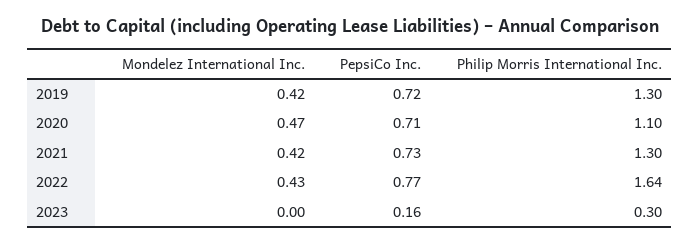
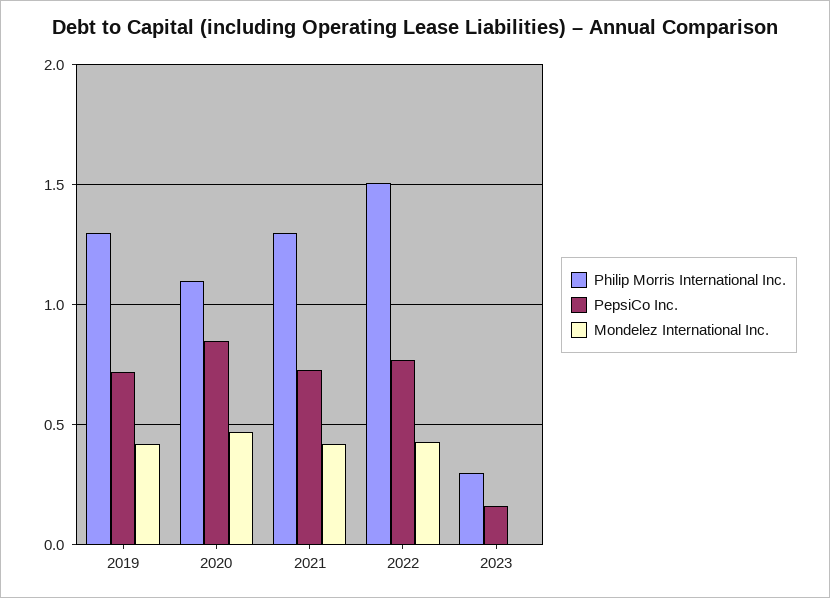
  {
    "Mondelez International Inc.": {
      "2019": 0.42,
      "2020": 0.47,
      "2021": 0.42,
      "2022": 0.43,
      "2023": 0
    },
    "PepsiCo Inc.": {
      "2019": 0.72,
-     "2020": 0.71,
+     "2020": 0.85,
      "2021": 0.73,
      "2022": 0.77,
      "2023": 0.16
    },
    "Philip Morris International Inc.": {
      "2019": 1.3,
      "2020": 1.1,
      "2021": 1.3,
-     "2022": 1.64,
+     "2022": 1.5,
      "2023": 0.3
    }
  }

